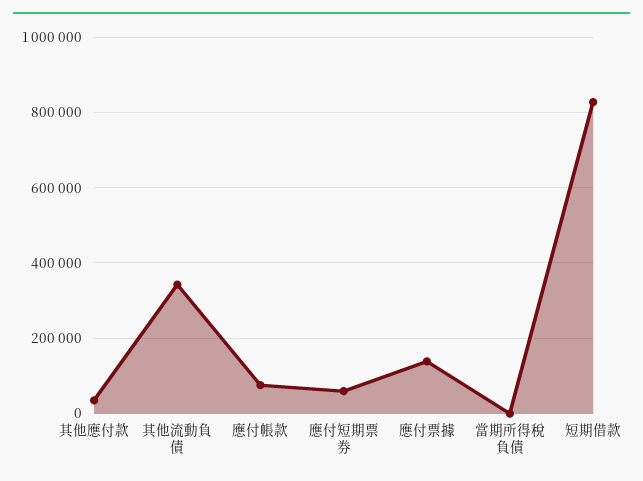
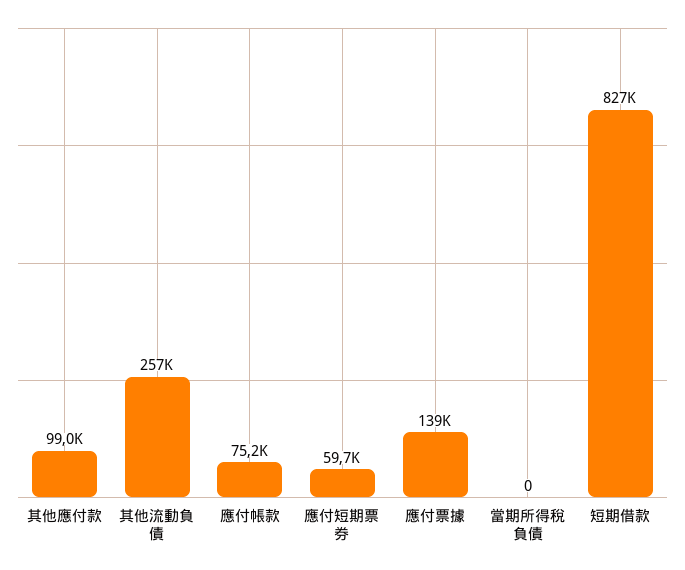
  {
-   "其他應付款": 40000,
+   "其他應付款": 99000,
-   "其他流動負債": 340000,
+   "其他流動負債": 257000,
    "應付帳款": 75200,
    "應付短期票券": 59700,
    "應付票據": 139000,
    "當期所得稅負債": 0,
    "短期借款": 827000
  }

